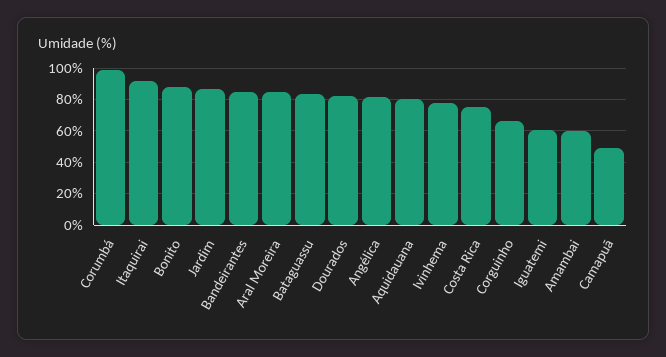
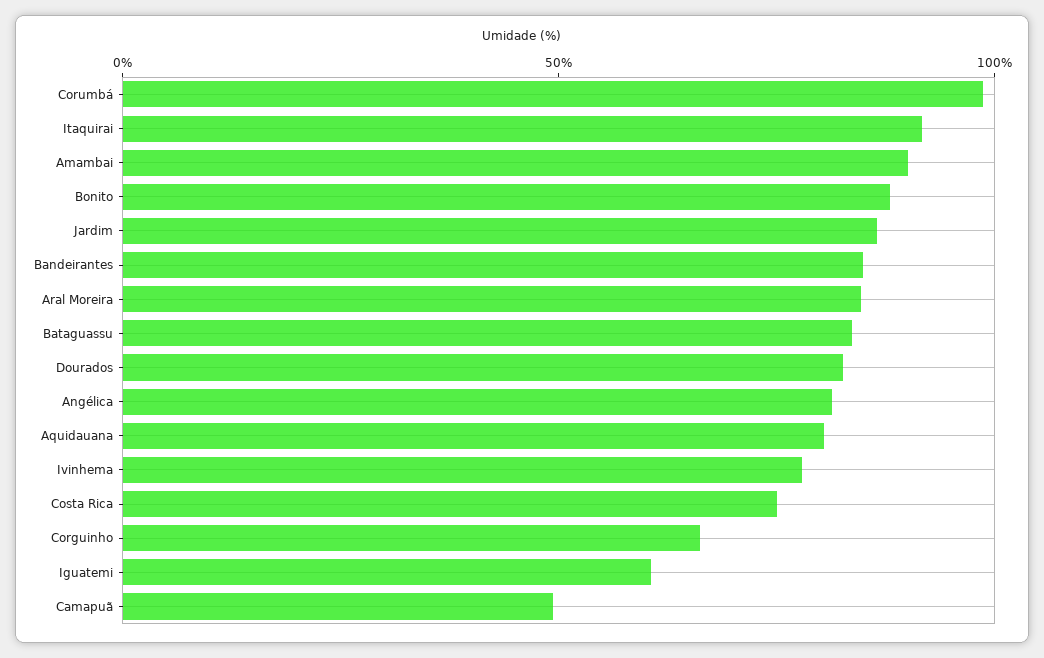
  {
    "Corumbá": 100,
    "Itaquirai": 90,
    "Bonito": 90,
    "Jardim": 85,
    "Bandeirantes": 85,
    "Aral Moreira": 85,
    "Bataguassu": 85,
    "Dourados": 85,
    "Angélica": 80,
    "Aquidauana": 80,
    "Ivinhema": 80,
    "Costa Rica": 75,
    "Corguinho": 65,
    "Iguatemi": 60,
-   "Amambai": 60,
+   "Amambai": 90,
    "Camapuã": 50
  }

